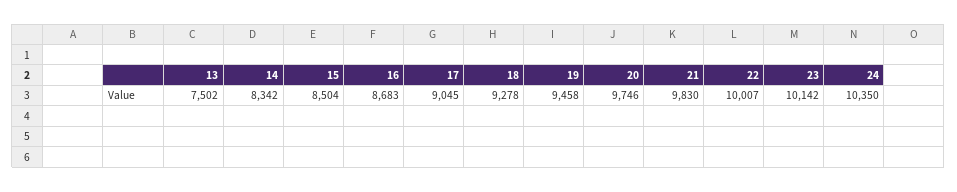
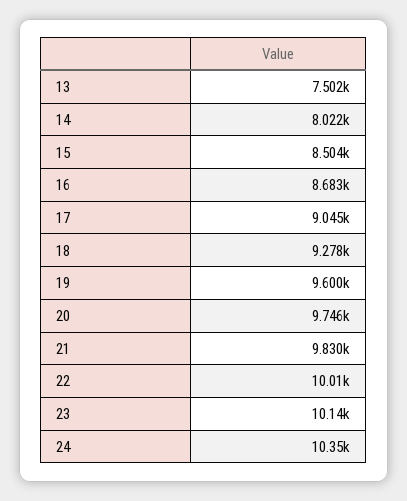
  {
    "13": 7502,
-   "14": 8342,
+   "14": 8022,
    "15": 8504,
    "16": 8683,
    "17": 9045,
    "18": 9278,
-   "19": 9458,
+   "19": 9600,
    "20": 9746,
    "21": 9830,
    "22": 10007,
    "23": 10142,
    "24": 10350
  }

